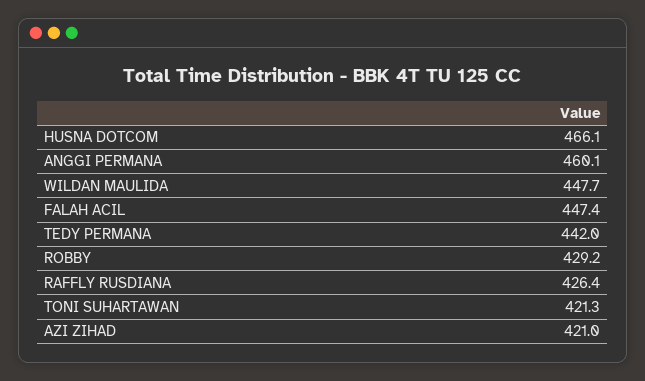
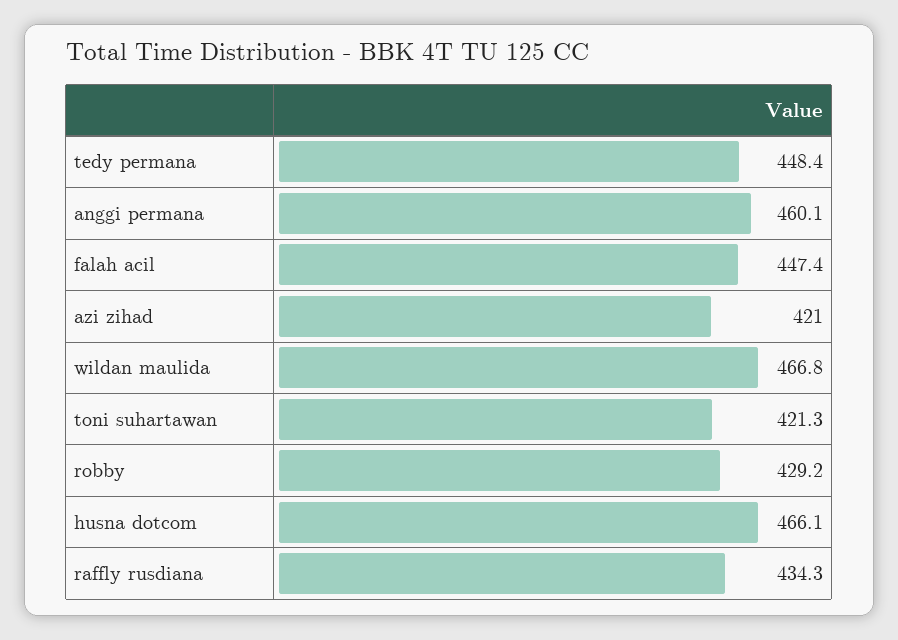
  {
    "HUSNA DOTCOM": 466.1,
    "ANGGI PERMANA": 460.1,
-   "WILDAN MAULIDA": 447.7,
+   "WILDAN MAULIDA": 466.8,
    "FALAH ACIL": 447.4,
-   "TEDY PERMANA": 442,
+   "TEDY PERMANA": 448.4,
    "ROBBY": 429.2,
-   "RAFFLY RUSDIANA": 426.4,
+   "RAFFLY RUSDIANA": 434.3,
    "TONI SUHARTAWAN": 421.3,
    "AZI ZIHAD": 421
  }

